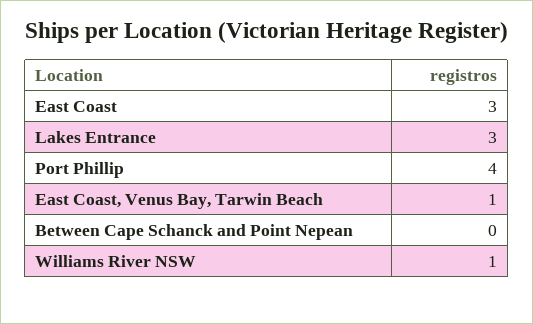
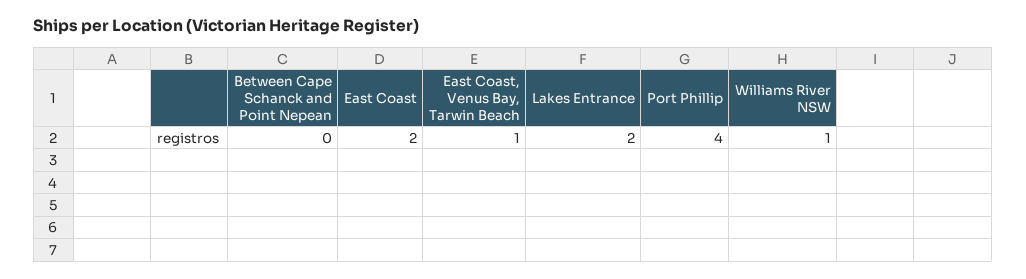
  {
-   "East Coast": 3,
+   "East Coast": 2,
-   "Lakes Entrance": 3,
+   "Lakes Entrance": 2,
    "Port Phillip": 4,
    "East Coast, Venus Bay, Tarwin Beach": 1,
    "Between Cape Schanck and Point Nepean": 0,
    "Williams River NSW": 1
  }

